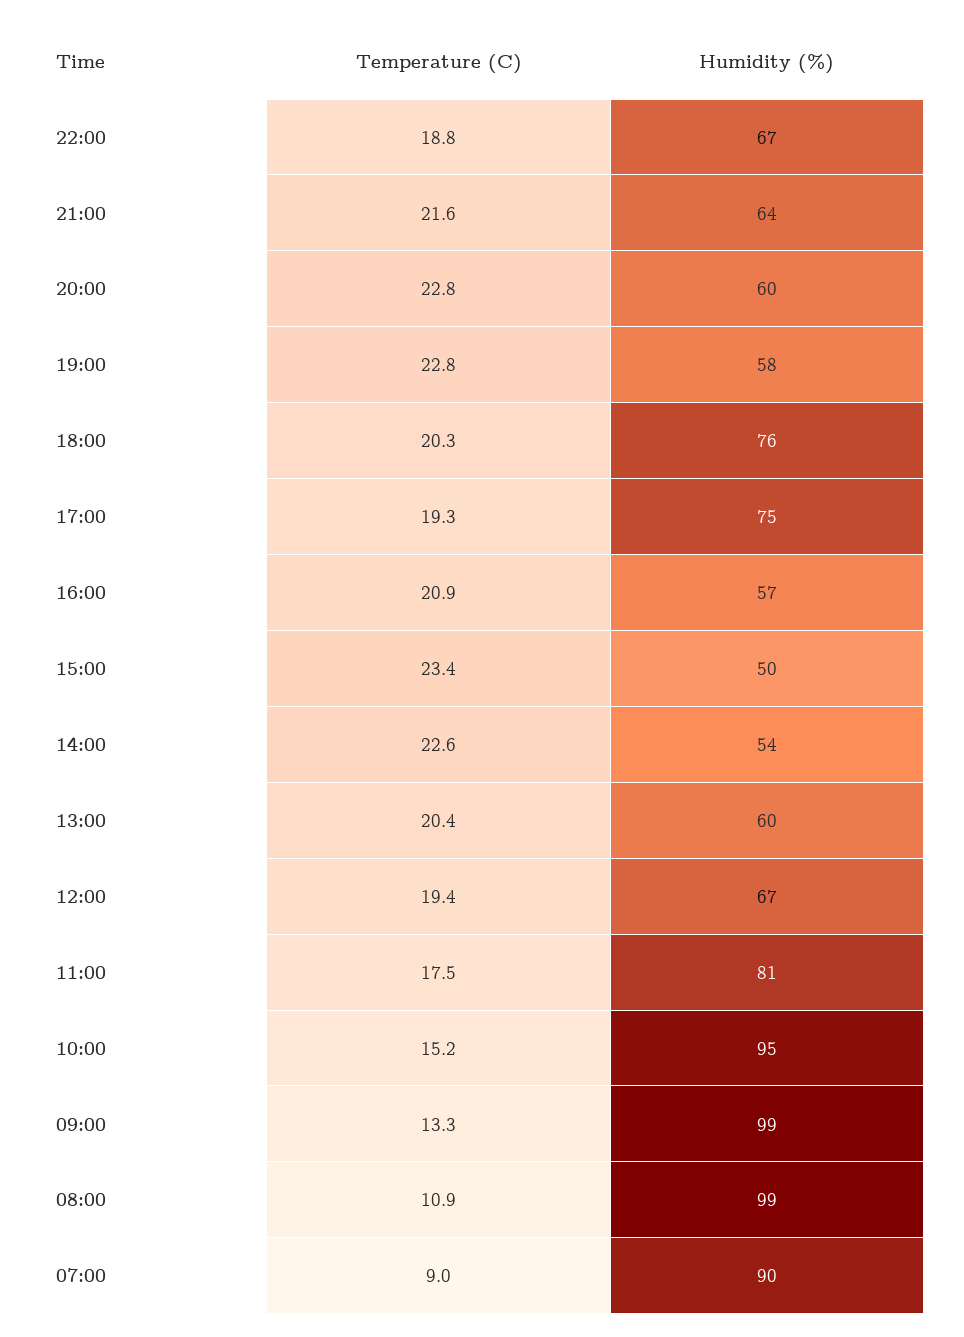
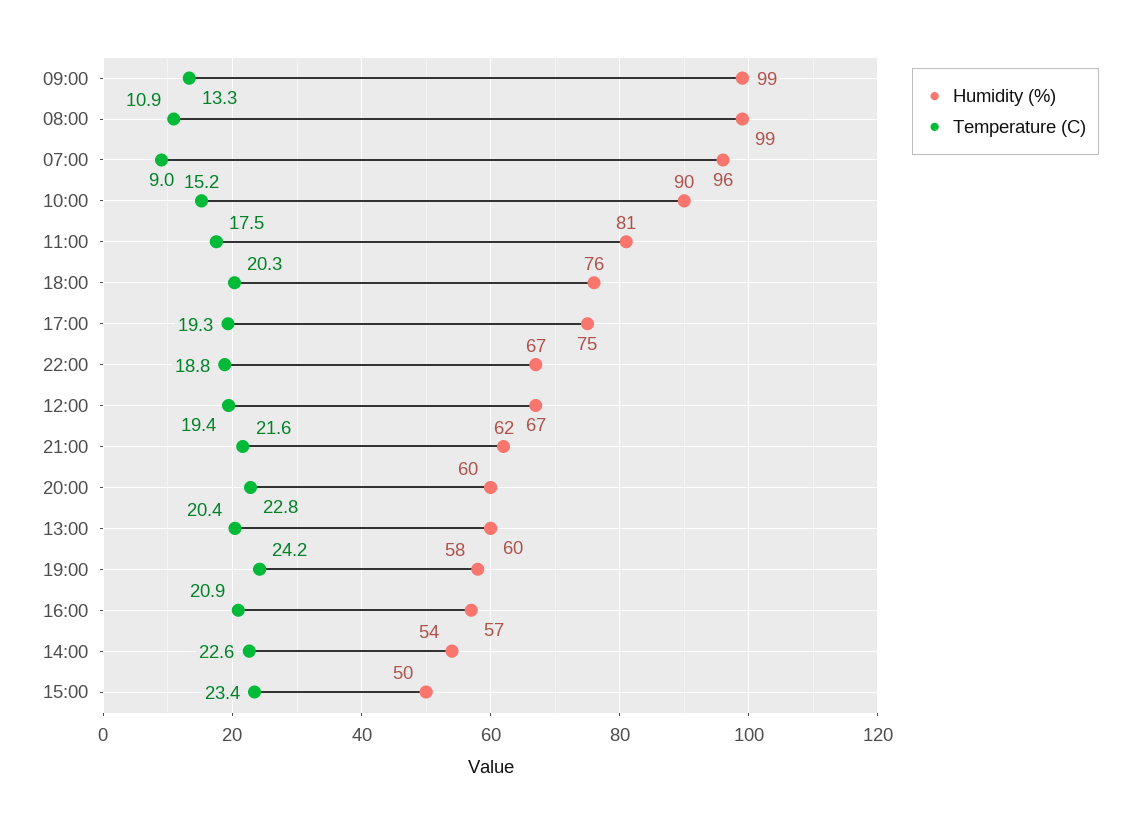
  {
    "Temperature (C)": {
      "22:00": 18.8,
      "21:00": 21.6,
      "20:00": 22.8,
-     "19:00": 22.8,
+     "19:00": 24.2,
      "18:00": 20.3,
      "17:00": 19.3,
      "16:00": 20.9,
      "15:00": 23.4,
      "14:00": 22.6,
      "13:00": 20.4,
      "12:00": 19.4,
      "11:00": 17.5,
      "10:00": 15.2,
      "09:00": 13.3,
      "08:00": 10.9,
      "07:00": 9
    },
    "Humidity (%)": {
      "22:00": 67,
-     "21:00": 64,
+     "21:00": 62,
      "20:00": 60,
      "19:00": 58,
      "18:00": 76,
      "17:00": 75,
      "16:00": 57,
      "15:00": 50,
      "14:00": 54,
      "13:00": 60,
      "12:00": 67,
      "11:00": 81,
-     "10:00": 95,
+     "10:00": 90,
      "09:00": 99,
      "08:00": 99,
-     "07:00": 90
+     "07:00": 96
    }
  }

